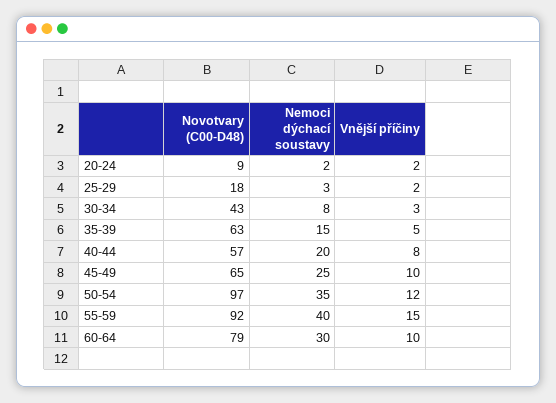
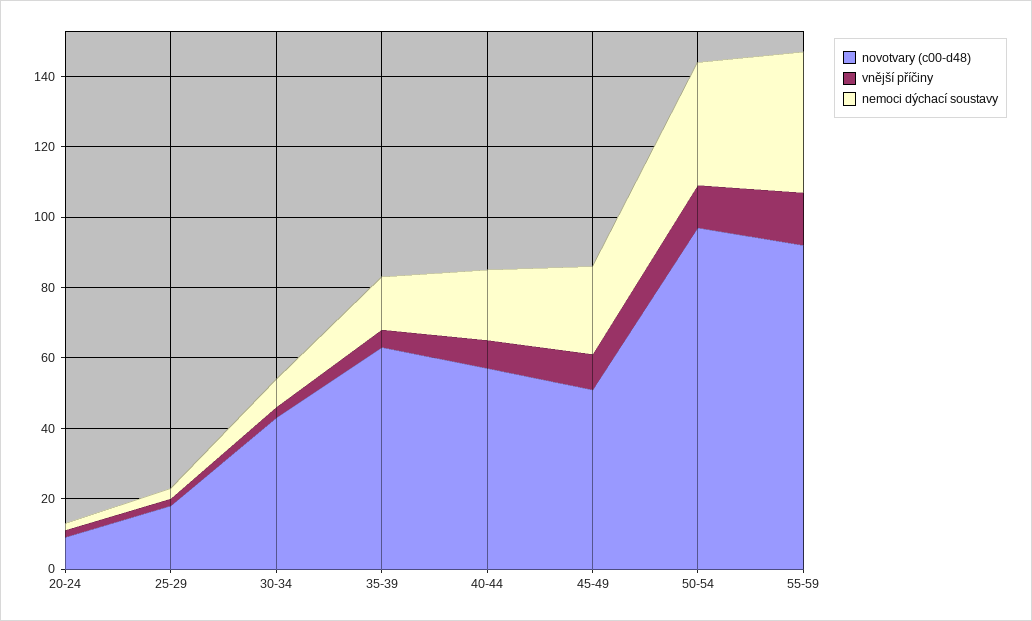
  {
    "Novotvary (C00-D48)": {
      "20-24": 9,
      "25-29": 18,
      "30-34": 43,
      "35-39": 63,
      "40-44": 57,
-     "45-49": 65,
+     "45-49": 50,
      "50-54": 97,
-     "55-59": 92,
+     "55-59": 92
-     "60-64": 79
    },
    "Nemoci dýchací soustavy": {
      "20-24": 2,
      "25-29": 3,
      "30-34": 8,
      "35-39": 15,
      "40-44": 20,
      "45-49": 25,
      "50-54": 35,
-     "55-59": 40,
+     "55-59": 40
-     "60-64": 30
    },
    "Vnější příčiny": {
      "20-24": 2,
      "25-29": 2,
      "30-34": 3,
      "35-39": 5,
      "40-44": 8,
      "45-49": 10,
      "50-54": 12,
-     "55-59": 15,
+     "55-59": 15
-     "60-64": 10
    }
  }

